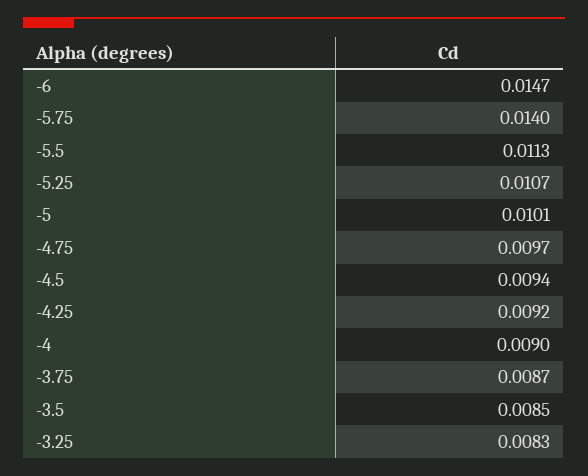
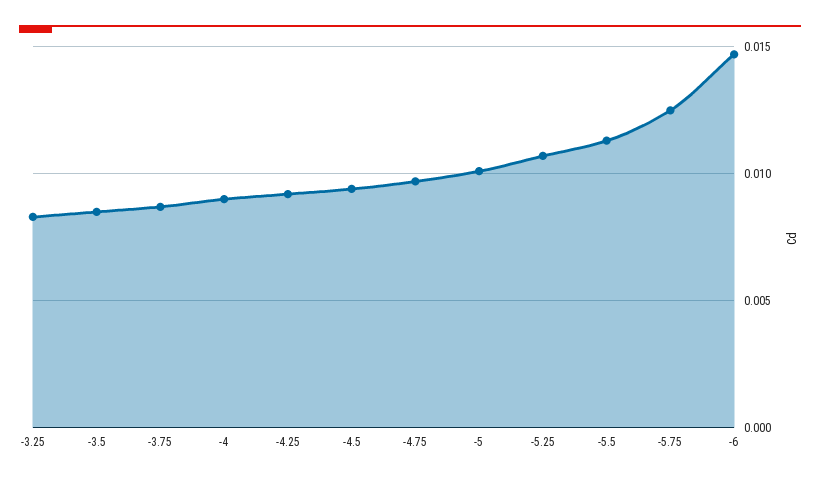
  {
    "-6": 0.0147,
-   "-5.75": 0.014,
+   "-5.75": 0.0125,
    "-5.5": 0.0113,
    "-5.25": 0.0107,
    "-5": 0.0101,
    "-4.75": 0.0097,
    "-4.5": 0.0094,
    "-4.25": 0.0092,
    "-4": 0.009,
    "-3.75": 0.0087,
    "-3.5": 0.0085,
    "-3.25": 0.0083
  }

